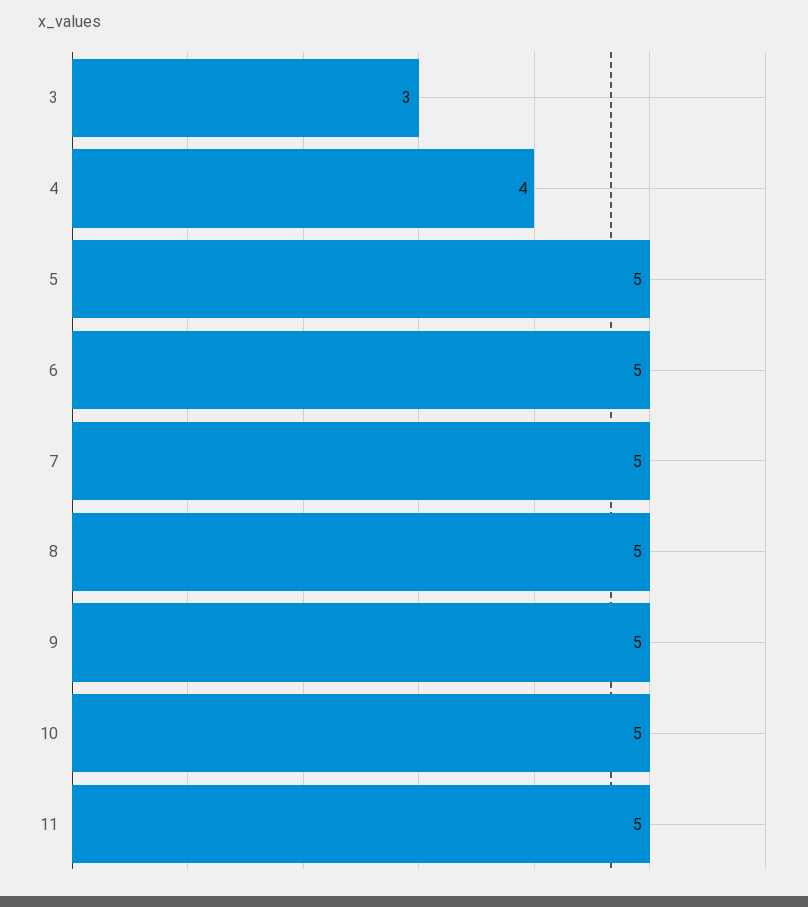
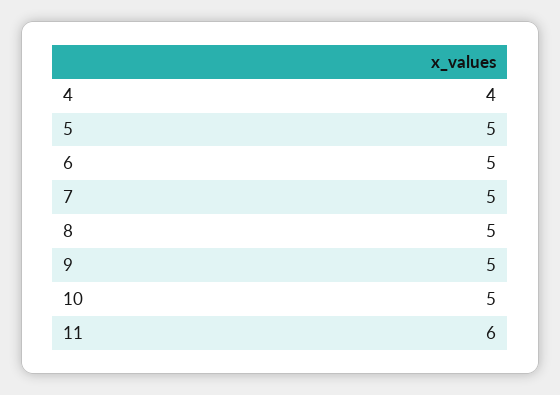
  {
-   "3": 3,
    "4": 4,
    "5": 5,
    "6": 5,
    "7": 5,
    "8": 5,
    "9": 5,
    "10": 5,
-   "11": 5
+   "11": 6
  }

